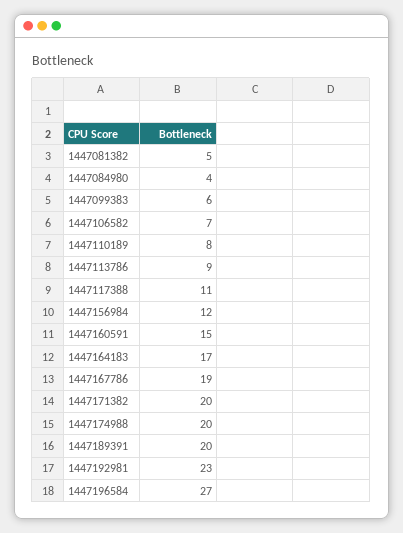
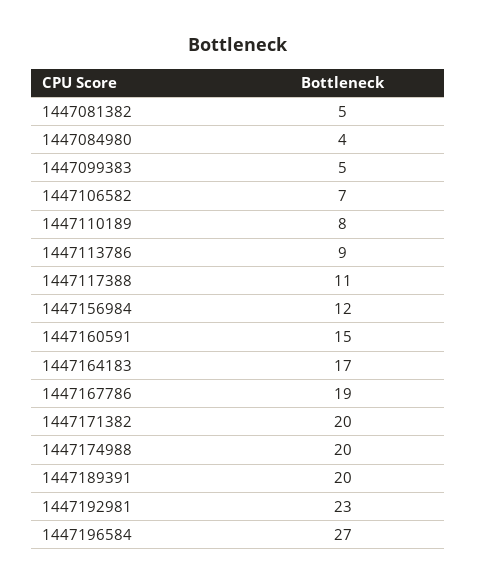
  {
    "1447081382": 5,
    "1447084980": 4,
-   "1447099383": 6,
+   "1447099383": 5,
    "1447106582": 7,
    "1447110189": 8,
    "1447113786": 9,
    "1447117388": 11,
    "1447156984": 12,
    "1447160591": 15,
    "1447164183": 17,
    "1447167786": 19,
    "1447171382": 20,
    "1447174988": 20,
    "1447189391": 20,
    "1447192981": 23,
    "1447196584": 27
  }

